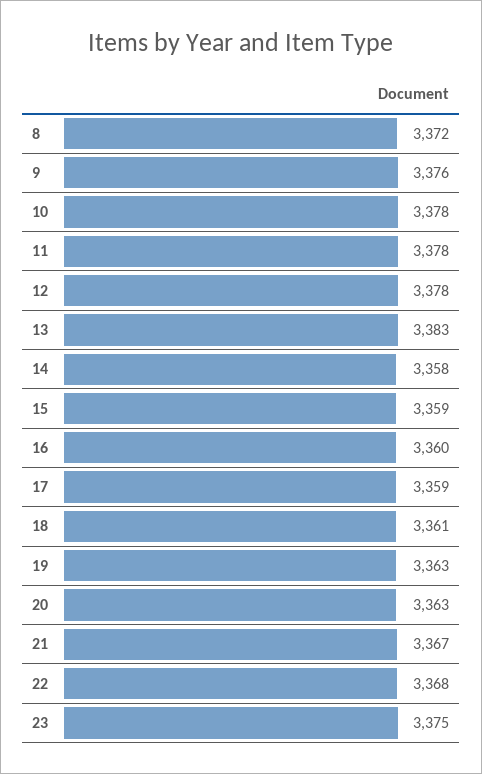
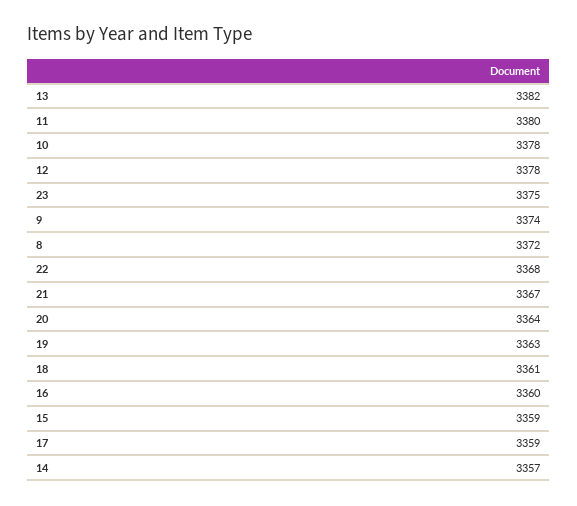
  {
    "8": 3372,
-   "9": 3376,
+   "9": 3374,
    "10": 3378,
-   "11": 3378,
+   "11": 3380,
    "12": 3378,
-   "13": 3383,
+   "13": 3382,
-   "14": 3358,
+   "14": 3357,
    "15": 3359,
    "16": 3360,
    "17": 3359,
    "18": 3361,
    "19": 3363,
-   "20": 3363,
+   "20": 3364,
    "21": 3367,
    "22": 3368,
    "23": 3375
  }

